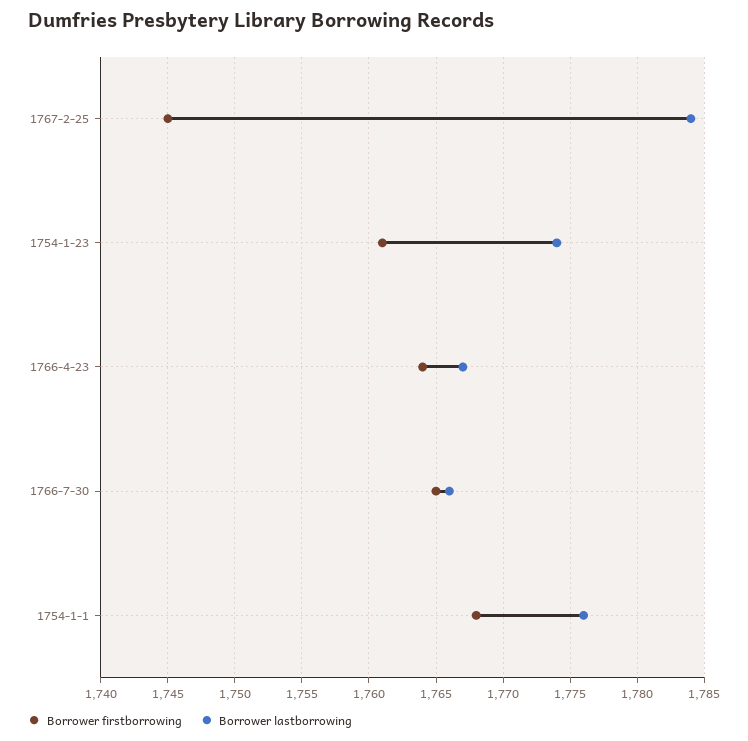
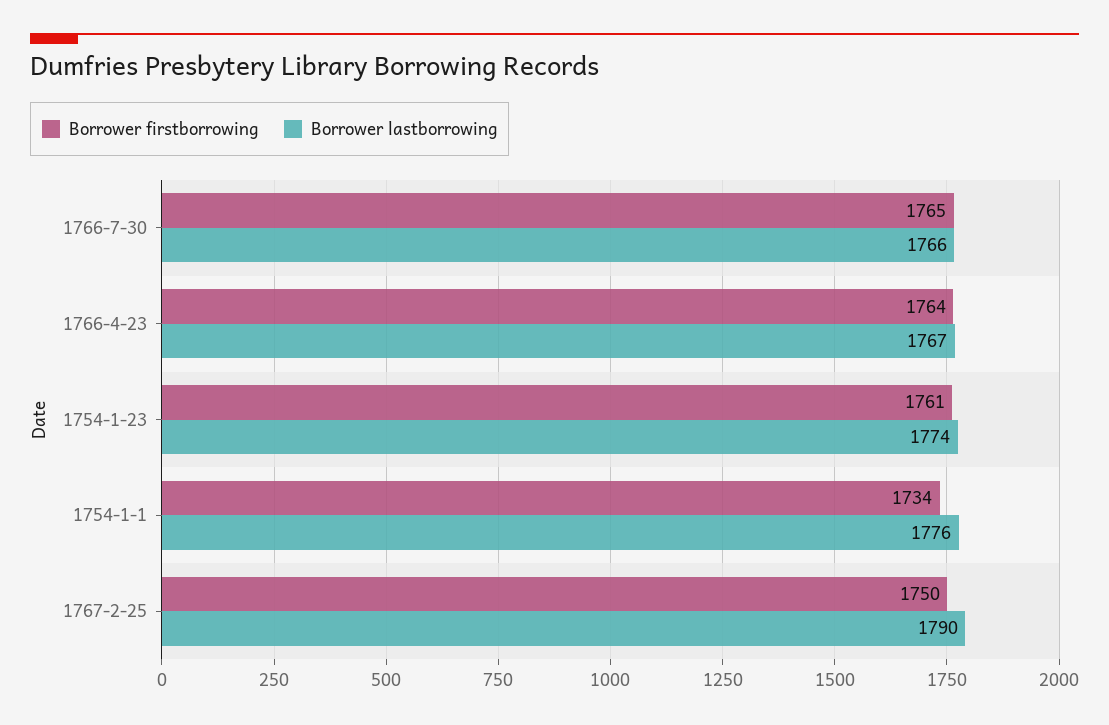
  {
    "Borrower firstborrowing": {
-     "1767-2-25": 1745,
+     "1767-2-25": 1750,
      "1754-1-23": 1761,
      "1766-4-23": 1764,
      "1766-7-30": 1765,
-     "1754-1-1": 1768
+     "1754-1-1": 1734
    },
    "Borrower lastborrowing": {
-     "1767-2-25": 1784,
+     "1767-2-25": 1790,
      "1754-1-23": 1774,
      "1766-4-23": 1767,
      "1766-7-30": 1766,
      "1754-1-1": 1776
    }
  }

